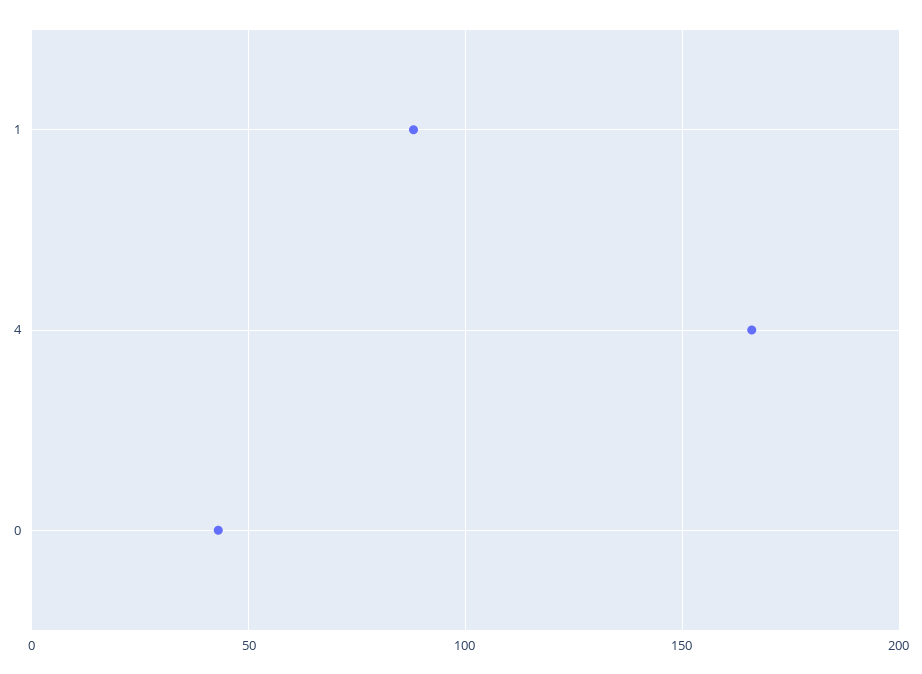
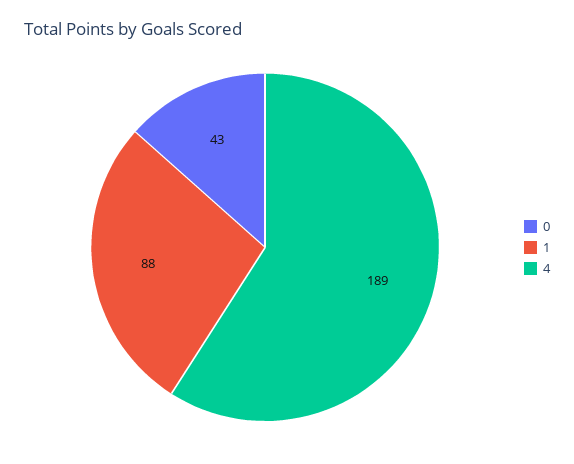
  {
    "1": 88,
-   "4": 165,
+   "4": 189,
    "0": 43
  }

